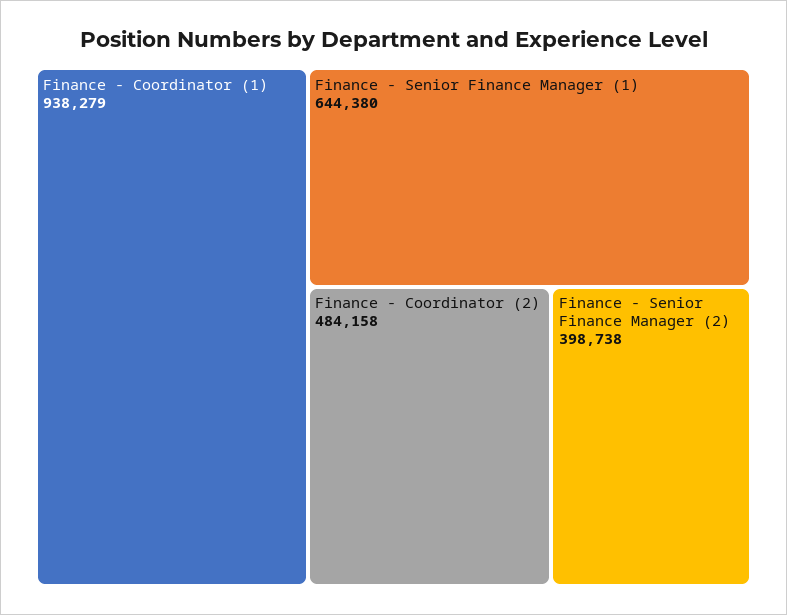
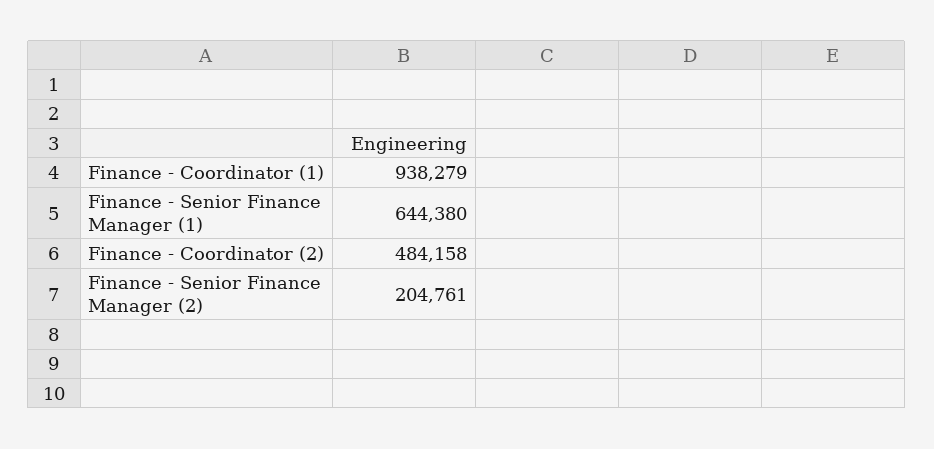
  {
    "Finance - Coordinator (1)": 938279,
    "Finance - Senior Finance Manager (1)": 644380,
    "Finance - Coordinator (2)": 484158,
-   "Finance - Senior Finance Manager (2)": 398738
+   "Finance - Senior Finance Manager (2)": 204761
  }

